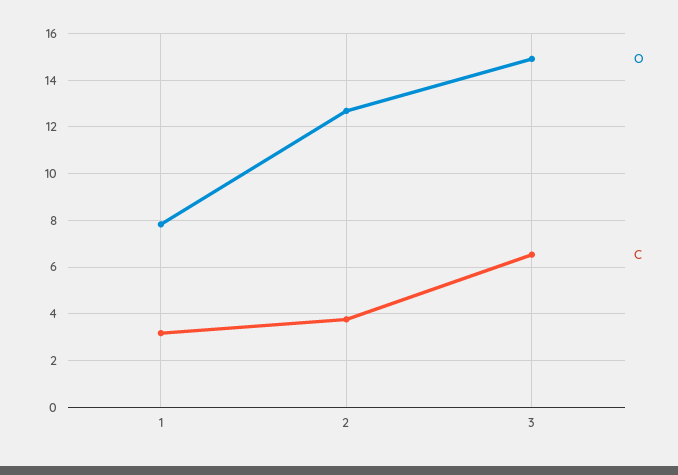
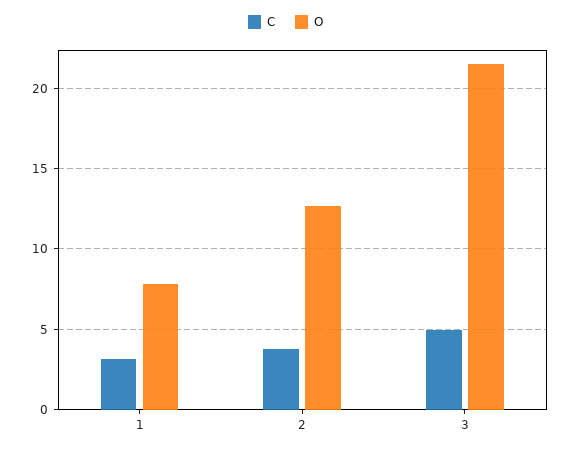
  {
    "O": {
      "1": 8,
      "2": 12.5,
-     "3": 15
+     "3": 21.5
    },
    "C": {
      "1": 3,
      "2": 4,
-     "3": 6.5
+     "3": 5
    }
  }

